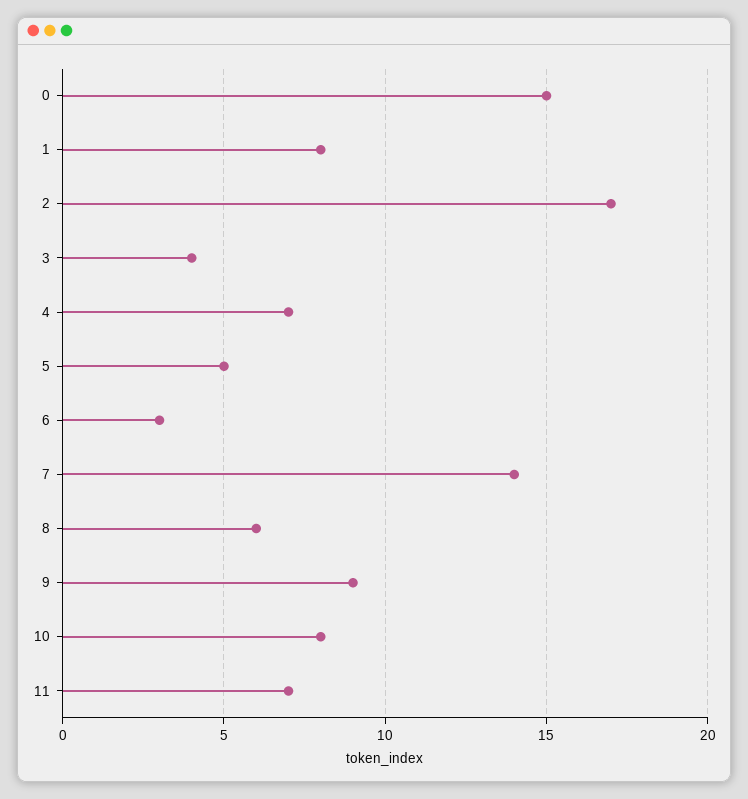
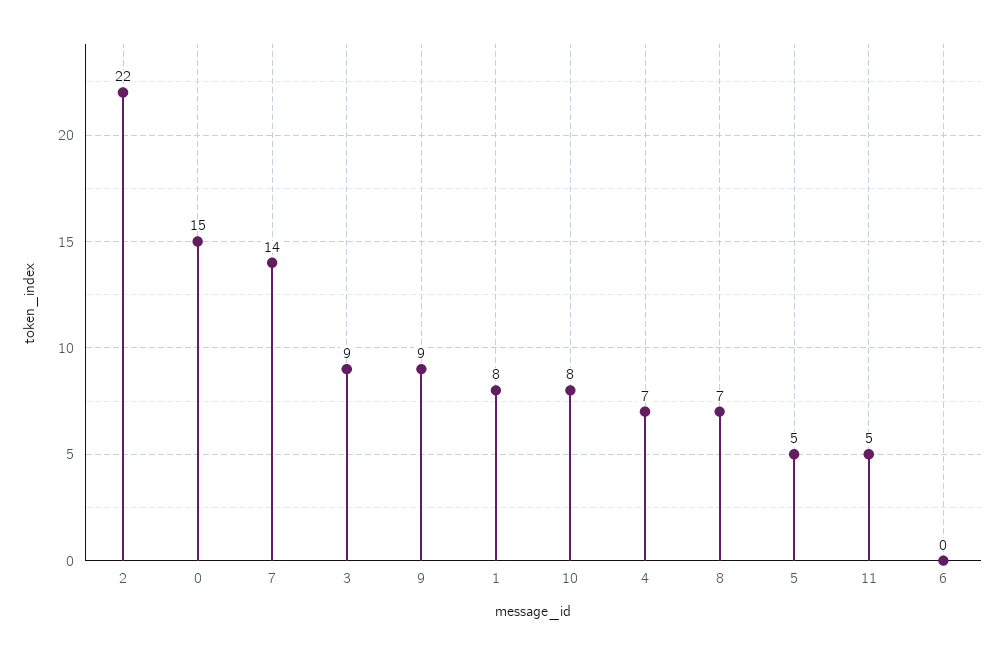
  {
    "0": 15,
    "1": 8,
-   "2": 17,
+   "2": 22,
-   "3": 4,
+   "3": 9,
    "4": 7,
    "5": 5,
-   "6": 3,
+   "6": 0,
    "7": 14,
-   "8": 6,
+   "8": 7,
    "9": 9,
    "10": 8,
-   "11": 7
+   "11": 5
  }

